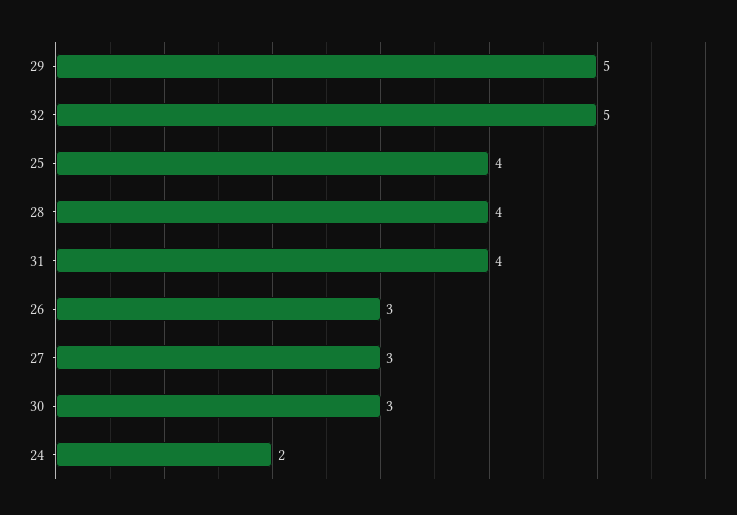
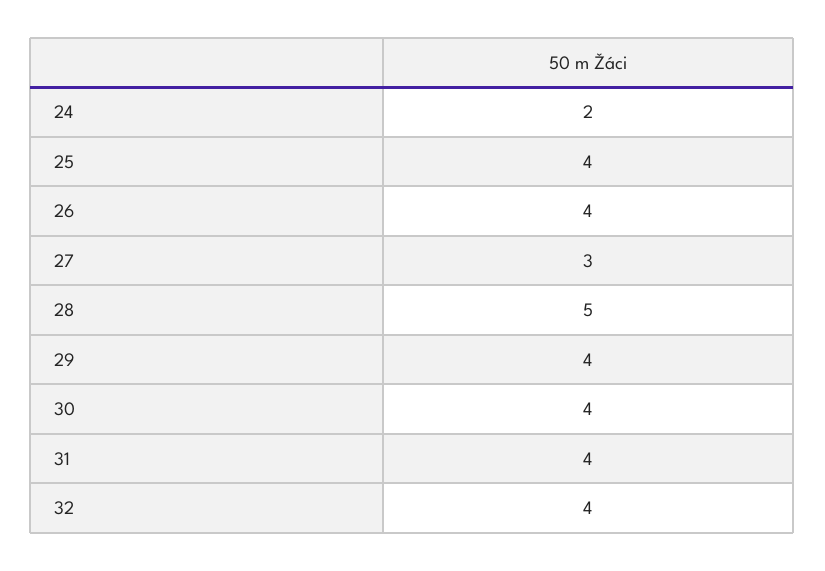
  {
-   "29": 5,
+   "29": 4,
-   "32": 5,
+   "32": 4,
    "25": 4,
-   "28": 4,
+   "28": 5,
    "31": 4,
-   "26": 3,
+   "26": 4,
    "27": 3,
-   "30": 3,
+   "30": 4,
    "24": 2
  }

